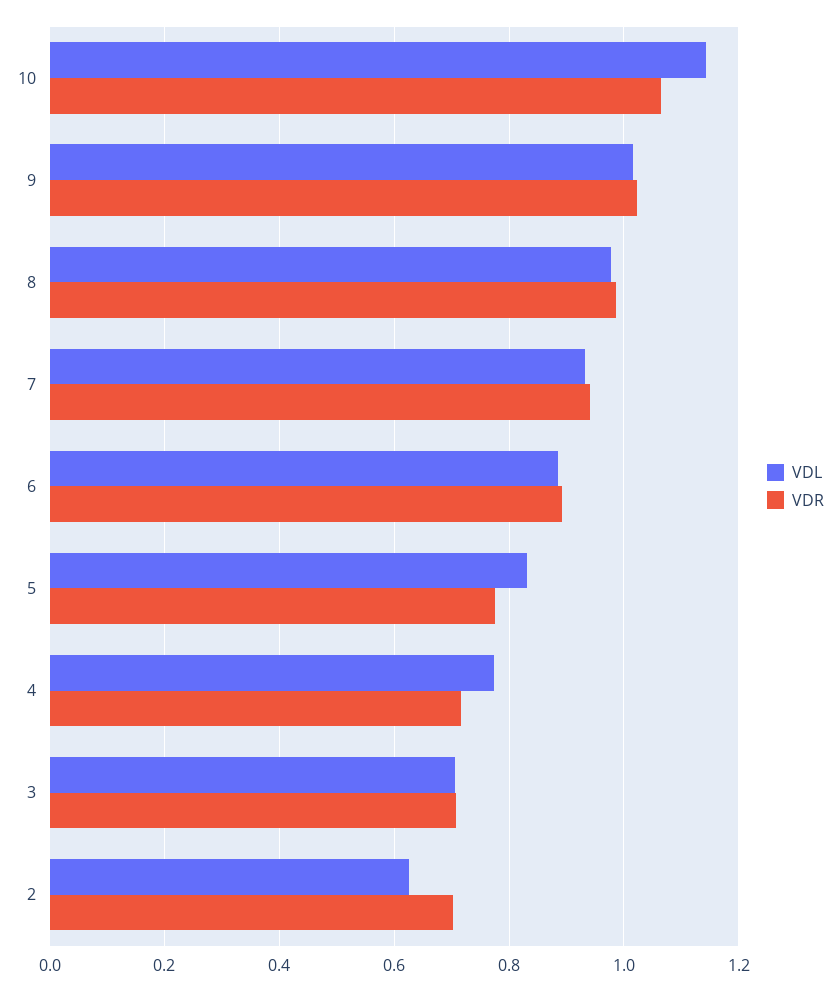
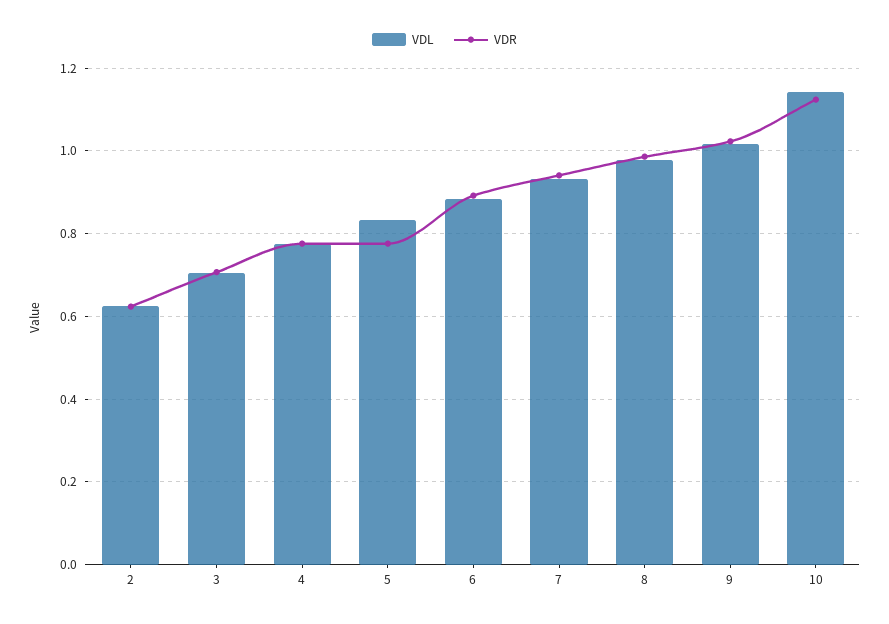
  {
    "VDL": {
      "10": 1.14,
      "9": 1.02,
      "8": 0.98,
      "7": 0.94,
      "6": 0.88,
      "5": 0.84,
      "4": 0.78,
      "3": 0.7,
      "2": 0.62
    },
    "VDR": {
-     "10": 1.06,
+     "10": 1.12,
      "9": 1.02,
      "8": 0.98,
      "7": 0.94,
      "6": 0.9,
      "5": 0.78,
-     "4": 0.72,
+     "4": 0.78,
      "3": 0.7,
-     "2": 0.7
+     "2": 0.62
    }
  }

